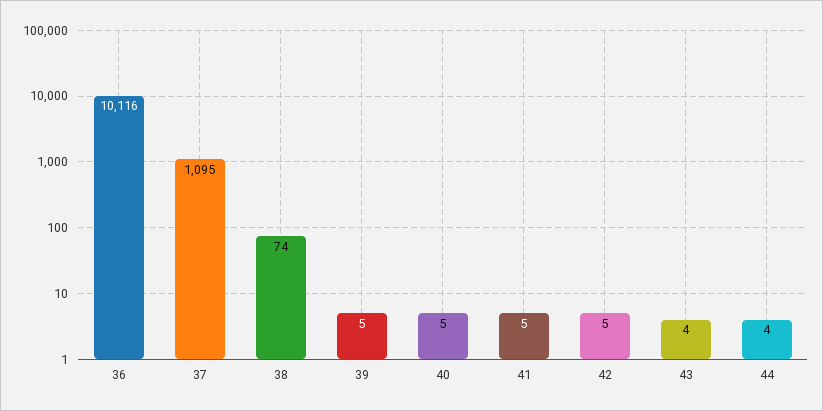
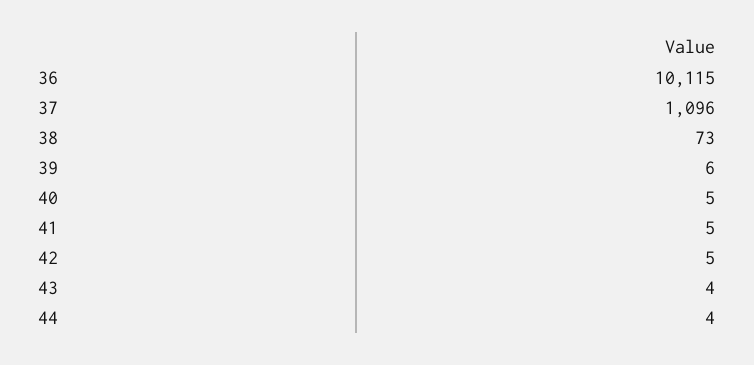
  {
-   "36": 10116,
+   "36": 10115,
-   "37": 1095,
+   "37": 1096,
-   "38": 74,
+   "38": 73,
-   "39": 5,
+   "39": 6,
    "40": 5,
    "41": 5,
    "42": 5,
    "43": 4,
    "44": 4
  }

